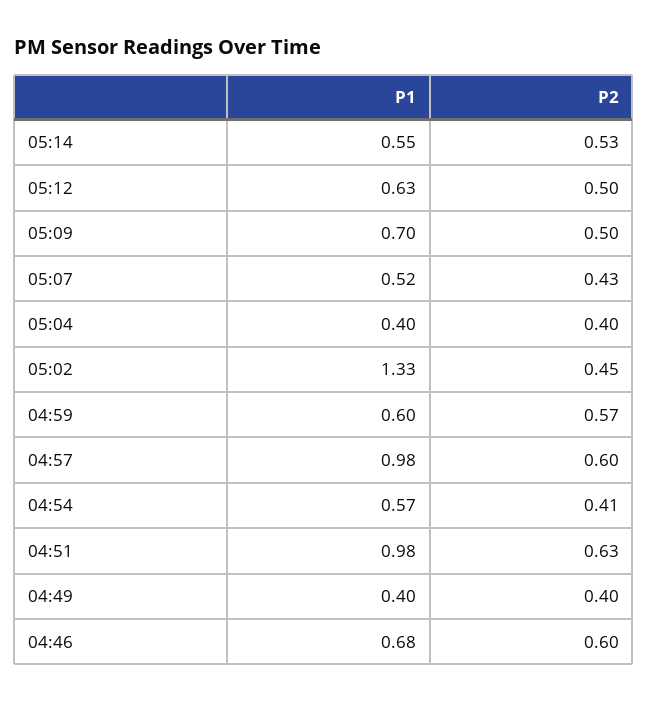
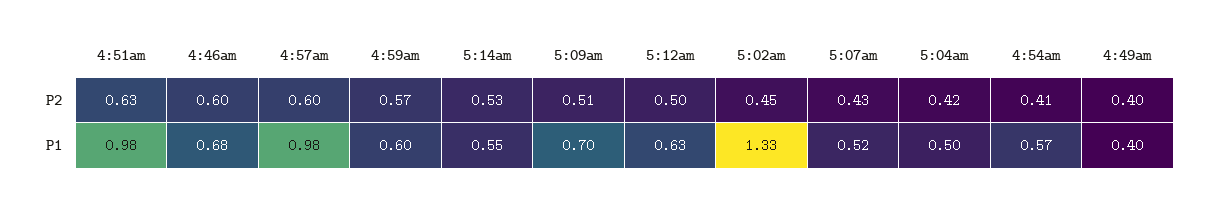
  {
    "P1": {
      "05:14": 0.55,
      "05:12": 0.63,
      "05:09": 0.7,
      "05:07": 0.52,
-     "05:04": 0.4,
+     "05:04": 0.5,
      "05:02": 1.33,
      "04:59": 0.6,
      "04:57": 0.98,
      "04:54": 0.57,
      "04:51": 0.98,
      "04:49": 0.4,
      "04:46": 0.68
    },
    "P2": {
      "05:14": 0.53,
      "05:12": 0.5,
-     "05:09": 0.5,
+     "05:09": 0.51,
      "05:07": 0.43,
-     "05:04": 0.4,
+     "05:04": 0.42,
      "05:02": 0.45,
      "04:59": 0.57,
      "04:57": 0.6,
      "04:54": 0.41,
      "04:51": 0.63,
      "04:49": 0.4,
      "04:46": 0.6
    }
  }

